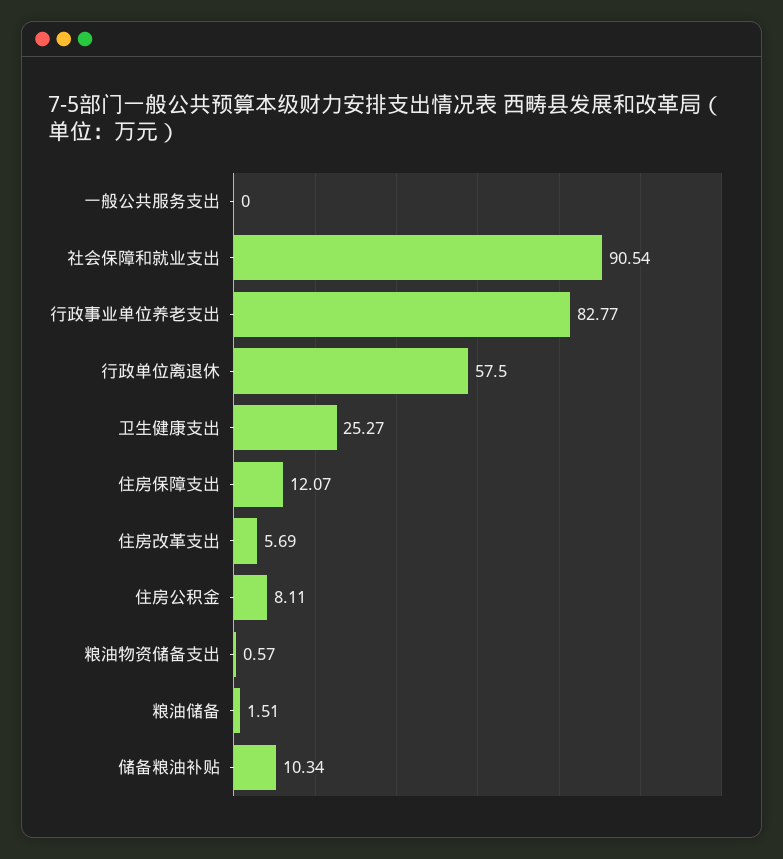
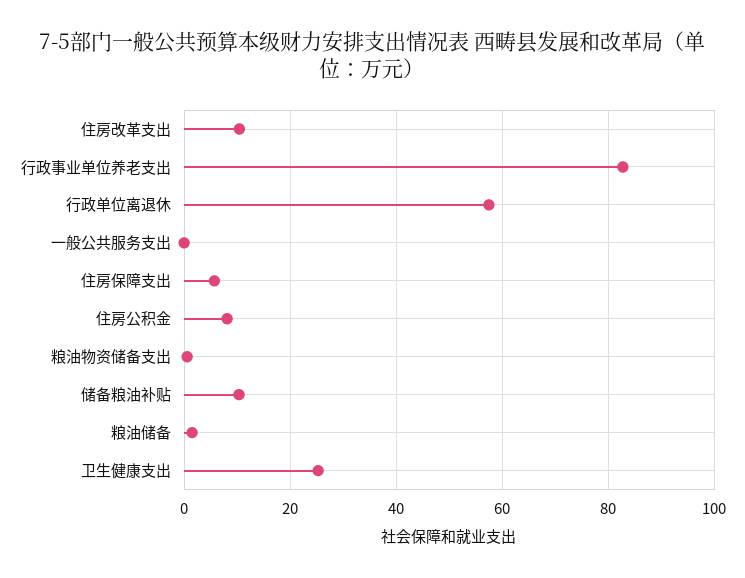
  {
    "一般公共服务支出": 0,
-   "社会保障和就业支出": 90.54,
    "行政事业单位养老支出": 82.77,
    "行政单位离退休": 57.5,
    "卫生健康支出": 25.27,
-   "住房保障支出": 12.07,
+   "住房保障支出": 6,
-   "住房改革支出": 5.69,
+   "住房改革支出": 10,
    "住房公积金": 8.11,
    "粮油物资储备支出": 0.57,
    "粮油储备": 1.51,
    "储备粮油补贴": 10.34
  }

